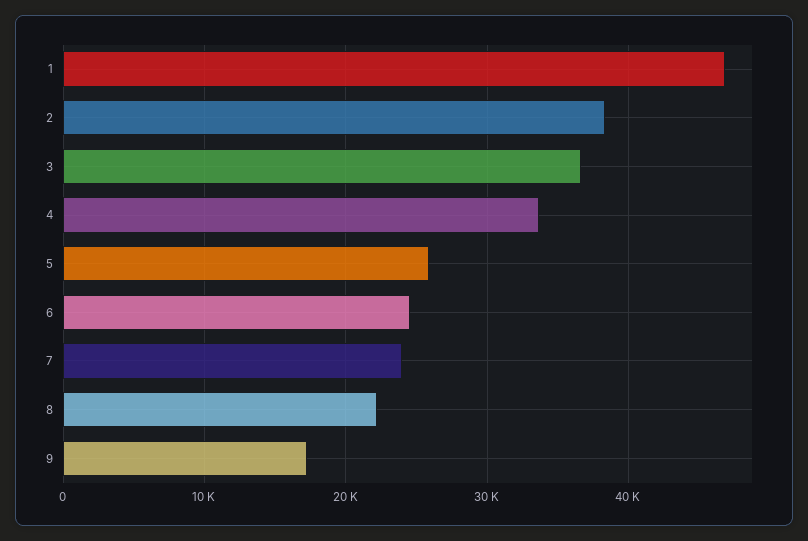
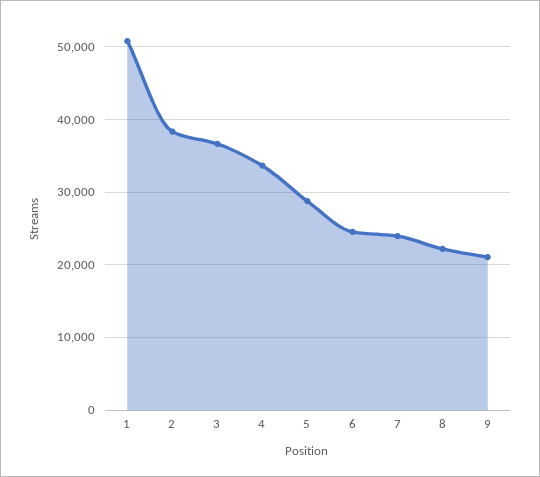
  {
-   "1": 47000,
+   "1": 51000,
    "2": 38000,
    "3": 37000,
    "4": 34000,
-   "5": 26000,
+   "5": 29000,
    "6": 25000,
    "7": 24000,
    "8": 22000,
-   "9": 17000
+   "9": 21000
  }

